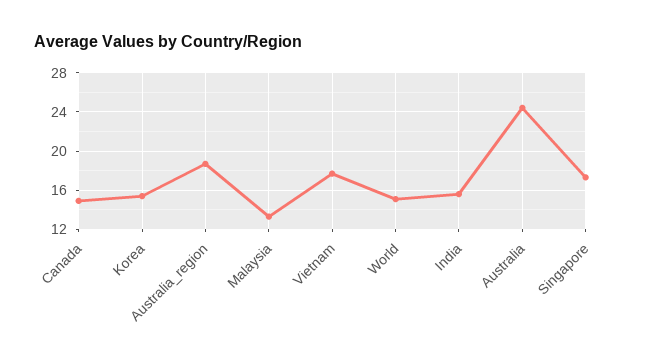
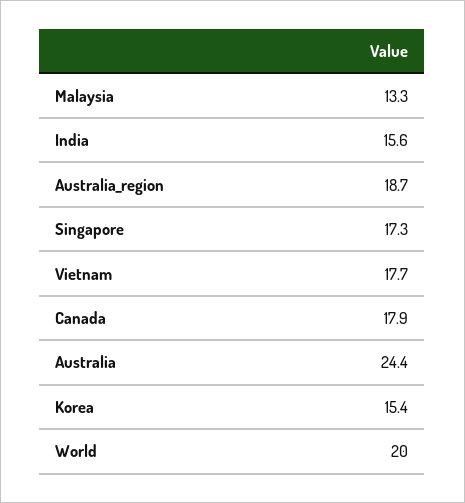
  {
-   "Canada": 15,
+   "Canada": 17.9,
    "Korea": 15.4,
    "Australia_region": 18.7,
    "Malaysia": 13.3,
    "Vietnam": 17.7,
-   "World": 15,
+   "World": 20,
    "India": 15.6,
    "Australia": 24.4,
    "Singapore": 17.3
  }

